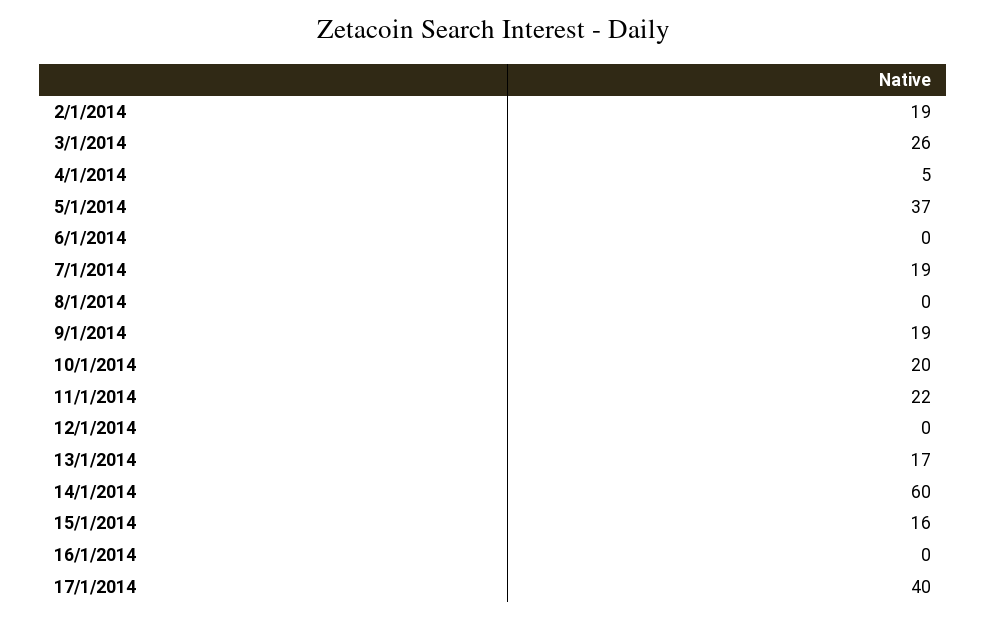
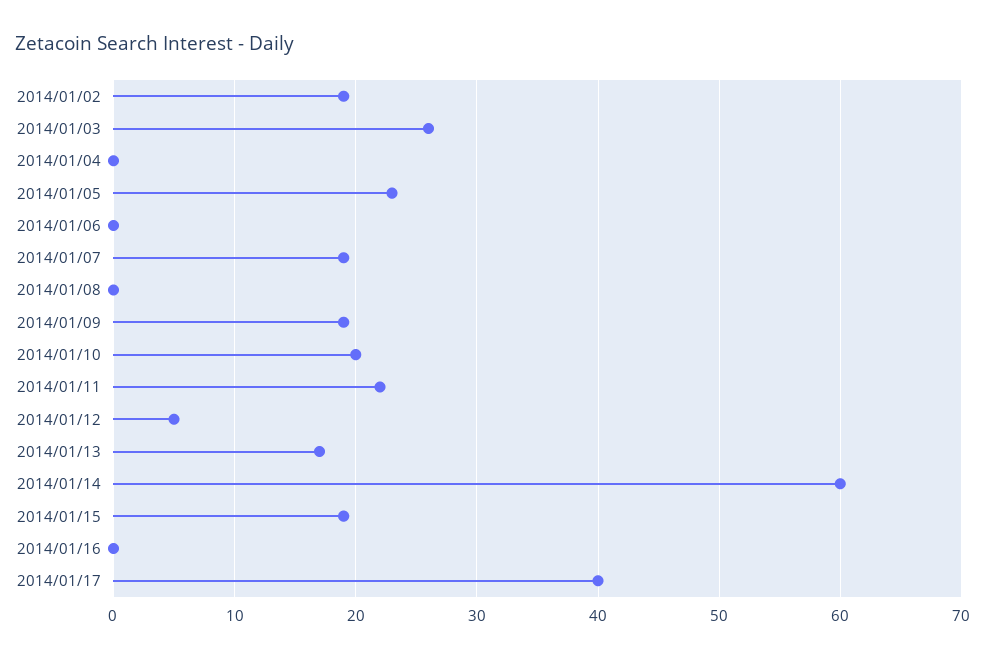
  {
    "2/1/2014": 19,
    "3/1/2014": 26,
-   "4/1/2014": 5,
+   "4/1/2014": 0,
-   "5/1/2014": 37,
+   "5/1/2014": 23,
    "6/1/2014": 0,
    "7/1/2014": 19,
    "8/1/2014": 0,
    "9/1/2014": 19,
    "10/1/2014": 20,
    "11/1/2014": 22,
-   "12/1/2014": 0,
+   "12/1/2014": 5,
    "13/1/2014": 17,
    "14/1/2014": 60,
-   "15/1/2014": 16,
+   "15/1/2014": 19,
    "16/1/2014": 0,
    "17/1/2014": 40
  }

